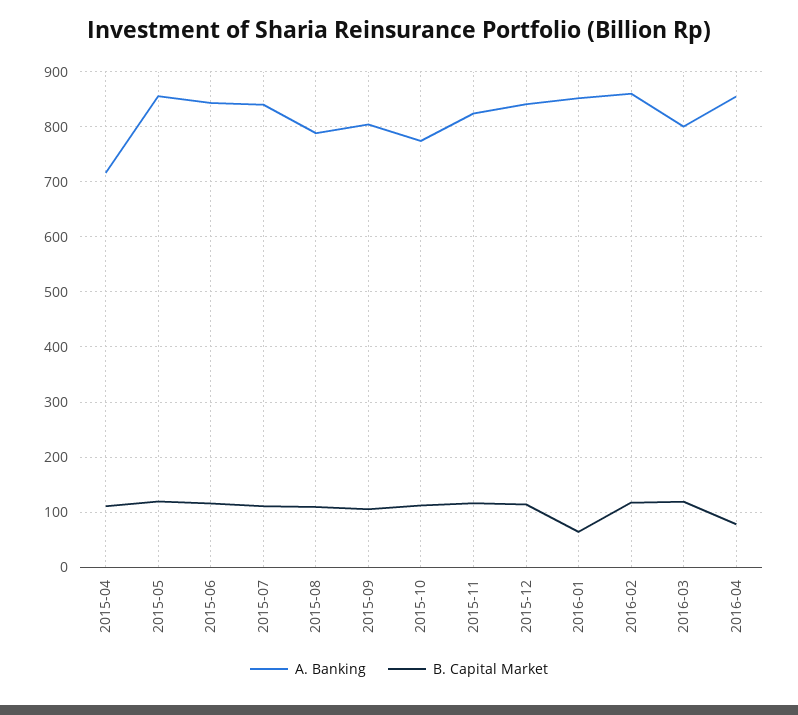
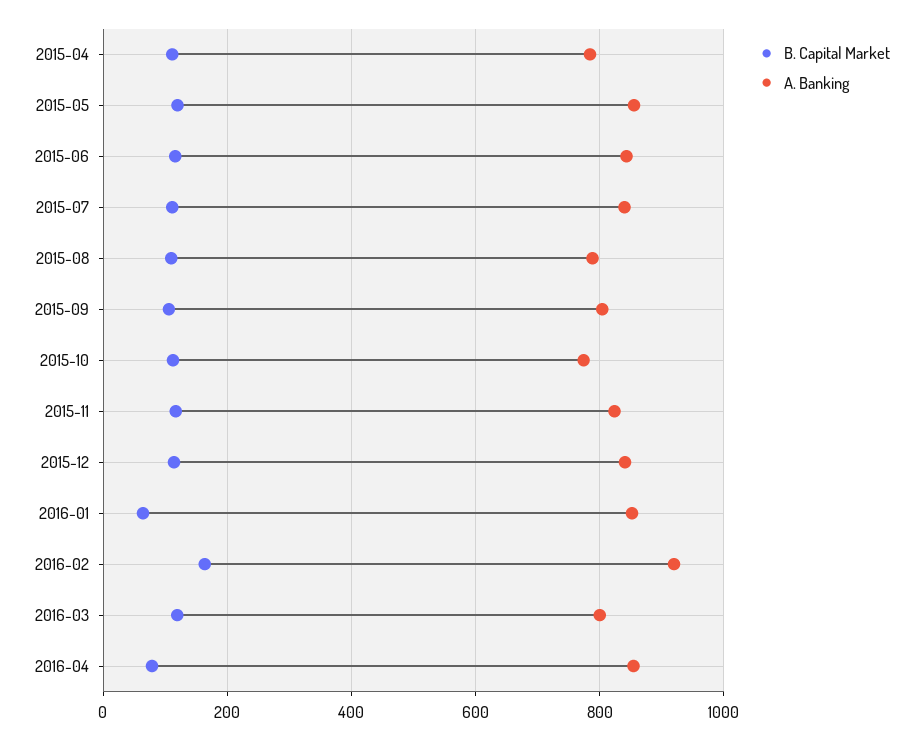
  {
    "A. Banking": {
-     "2015-04": 720,
+     "2015-04": 780,
      "2015-05": 860,
      "2015-06": 840,
      "2015-07": 840,
      "2015-08": 780,
      "2015-09": 800,
      "2015-10": 780,
      "2015-11": 820,
      "2015-12": 840,
      "2016-01": 860,
-     "2016-02": 860,
+     "2016-02": 920,
      "2016-03": 800,
      "2016-04": 860
    },
    "B. Capital Market": {
      "2015-04": 120,
      "2015-05": 120,
      "2015-06": 120,
      "2015-07": 120,
      "2015-08": 100,
      "2015-09": 100,
      "2015-10": 120,
      "2015-11": 120,
      "2015-12": 120,
      "2016-01": 60,
-     "2016-02": 120,
+     "2016-02": 160,
      "2016-03": 120,
      "2016-04": 80
    }
  }

